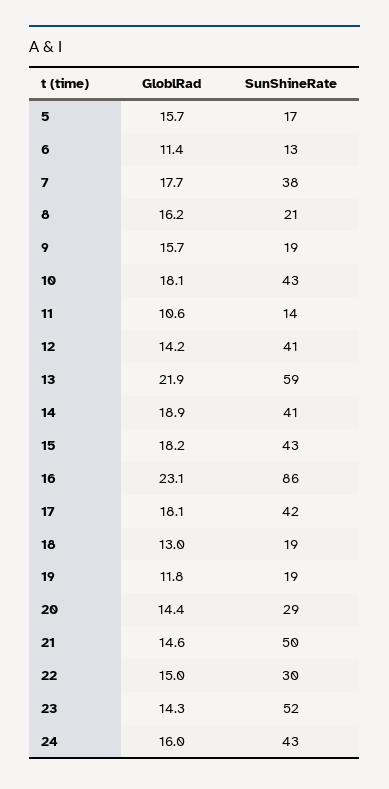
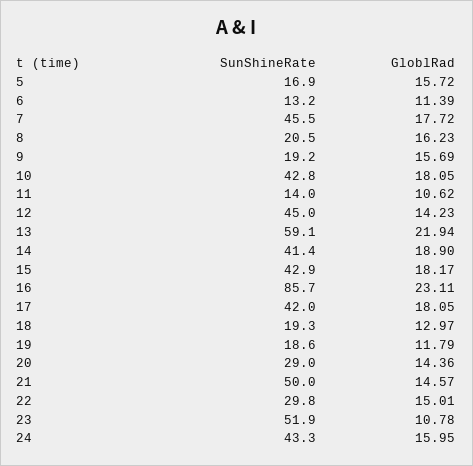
  {
    "GloblRad": {
      "5": 15.72,
      "6": 11.39,
      "7": 17.72,
      "8": 16.23,
      "9": 15.69,
      "10": 18.05,
      "11": 10.62,
      "12": 14.23,
      "13": 21.94,
      "14": 18.9,
      "15": 18.17,
      "16": 23.11,
      "17": 18.05,
      "18": 12.97,
      "19": 11.79,
      "20": 14.36,
      "21": 14.57,
      "22": 15.01,
-     "23": 14.3,
+     "23": 10.78,
      "24": 15.95
    },
    "SunShineRate": {
      "5": 16.9,
      "6": 13.2,
-     "7": 38,
+     "7": 45.5,
      "8": 20.5,
      "9": 19.2,
      "10": 42.8,
      "11": 14,
-     "12": 41,
+     "12": 45,
      "13": 59.1,
      "14": 41.4,
      "15": 42.9,
      "16": 85.7,
      "17": 42,
      "18": 19.3,
      "19": 18.6,
      "20": 29,
      "21": 50,
      "22": 29.8,
      "23": 51.9,
      "24": 43.3
    }
  }

